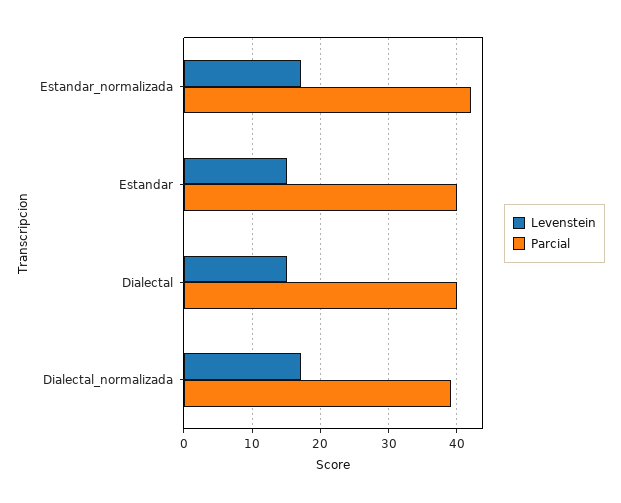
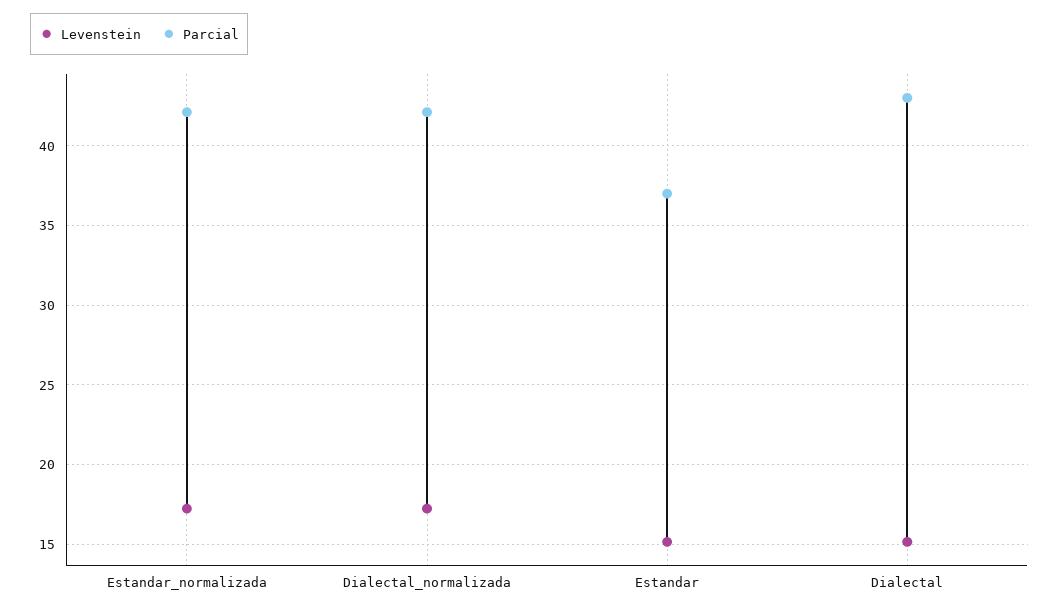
  {
    "Levenstein": {
      "Estandar_normalizada": 17,
      "Estandar": 15,
      "Dialectal": 15,
      "Dialectal_normalizada": 17
    },
    "Parcial": {
      "Estandar_normalizada": 42,
-     "Estandar": 40,
+     "Estandar": 37,
-     "Dialectal": 40,
+     "Dialectal": 43,
-     "Dialectal_normalizada": 39
+     "Dialectal_normalizada": 42
    }
  }

